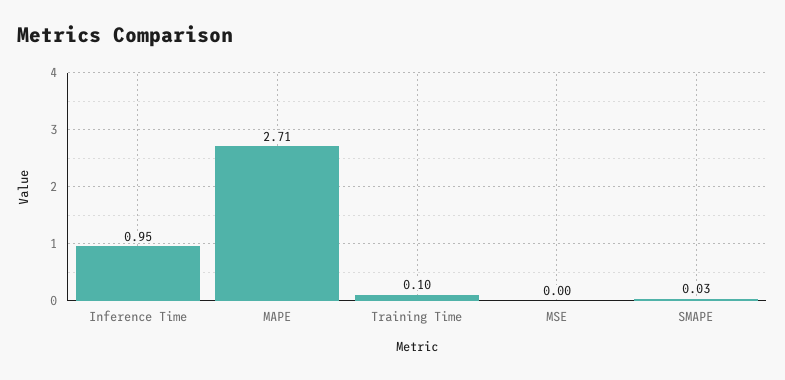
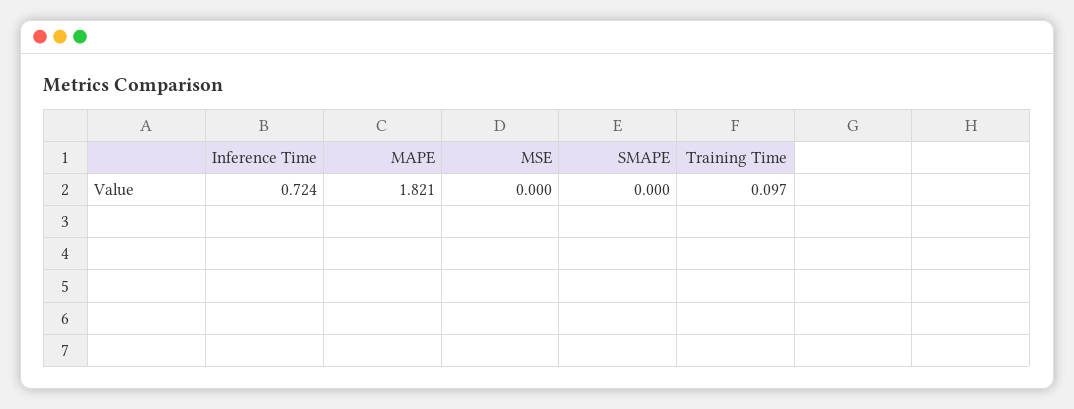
  {
-   "Inference Time": 0.95,
+   "Inference Time": 0.724,
-   "MAPE": 2.71,
+   "MAPE": 1.821,
    "Training Time": 0.097,
    "MSE": 0,
-   "SMAPE": 0.03
+   "SMAPE": 0
  }

